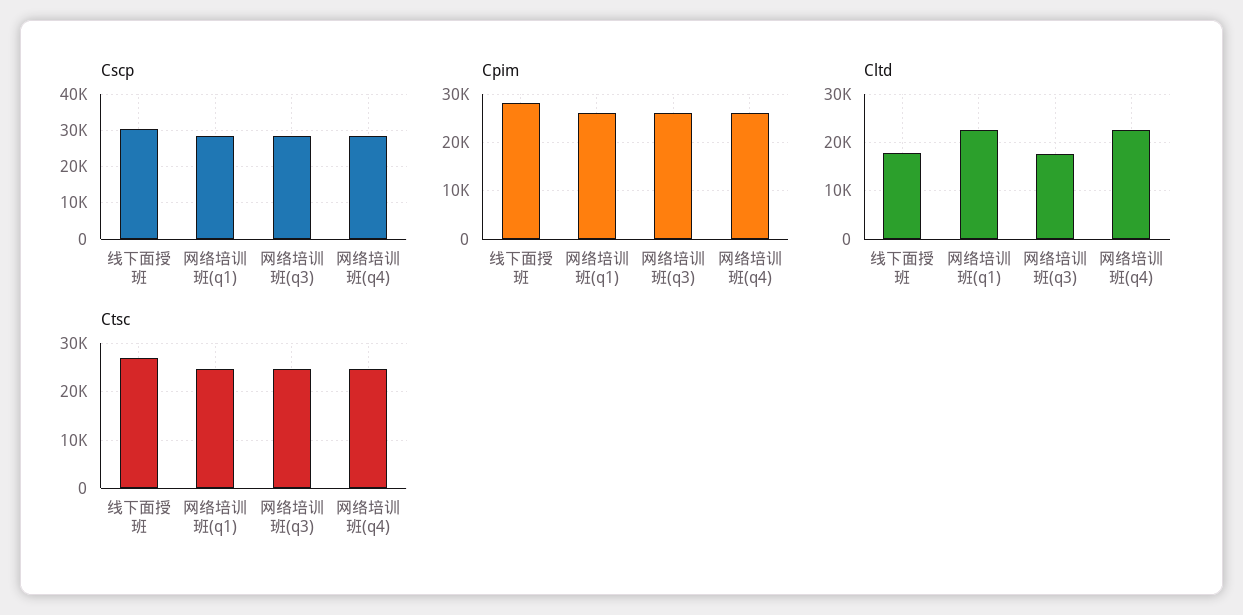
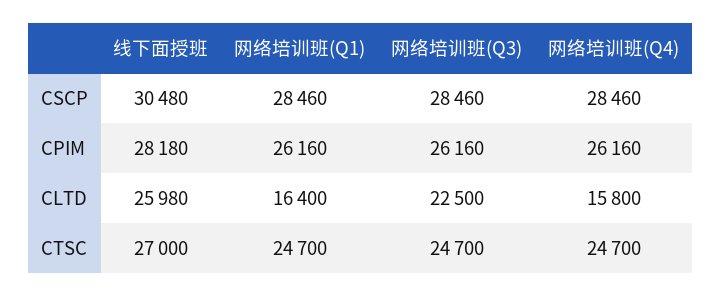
  {
    "Cscp": {
      "线下面授班": 30480,
      "网络培训班(q1)": 28460,
      "网络培训班(q3)": 28460,
      "网络培训班(q4)": 28460
    },
    "Cpim": {
      "线下面授班": 28180,
      "网络培训班(q1)": 26160,
      "网络培训班(q3)": 26160,
      "网络培训班(q4)": 26160
    },
    "Cltd": {
-     "线下面授班": 18000,
+     "线下面授班": 25980,
-     "网络培训班(q1)": 22000,
+     "网络培训班(q1)": 16400,
-     "网络培训班(q3)": 18000,
+     "网络培训班(q3)": 22500,
-     "网络培训班(q4)": 22000
+     "网络培训班(q4)": 15800
    },
    "Ctsc": {
      "线下面授班": 27000,
      "网络培训班(q1)": 24700,
      "网络培训班(q3)": 24700,
      "网络培训班(q4)": 24700
    }
  }

